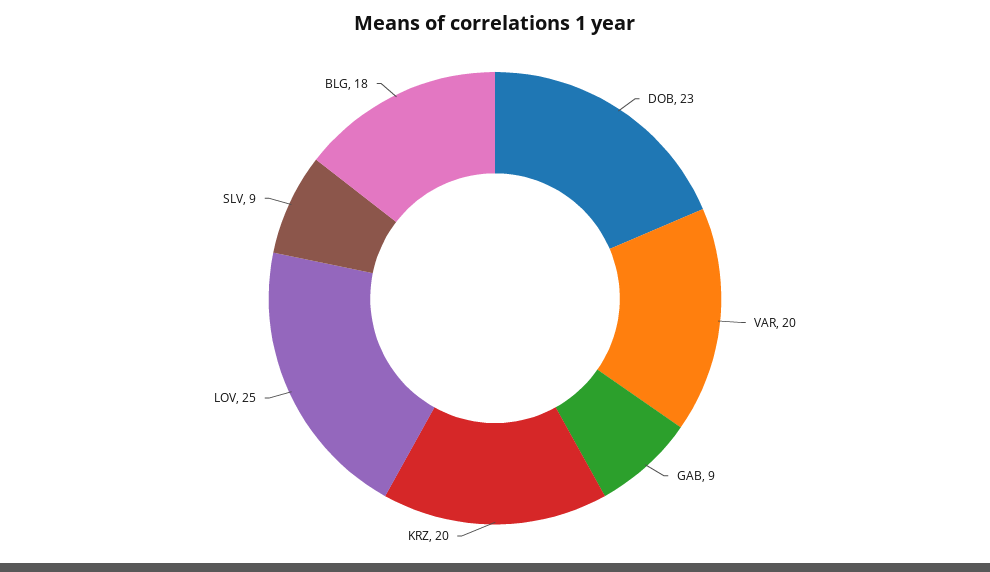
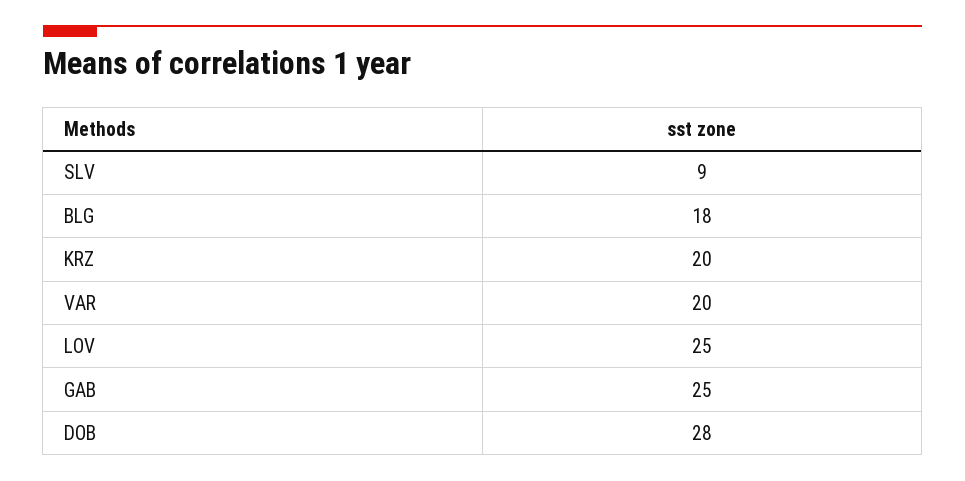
  {
-   "DOB": 23,
+   "DOB": 28,
    "VAR": 20,
-   "GAB": 9,
+   "GAB": 25,
    "KRZ": 20,
    "LOV": 25,
    "SLV": 9,
    "BLG": 18
  }

